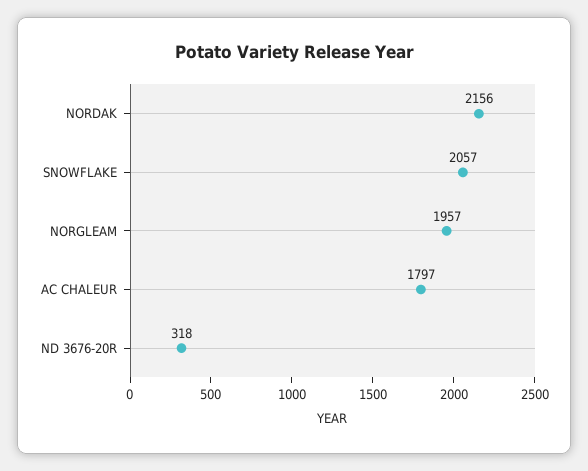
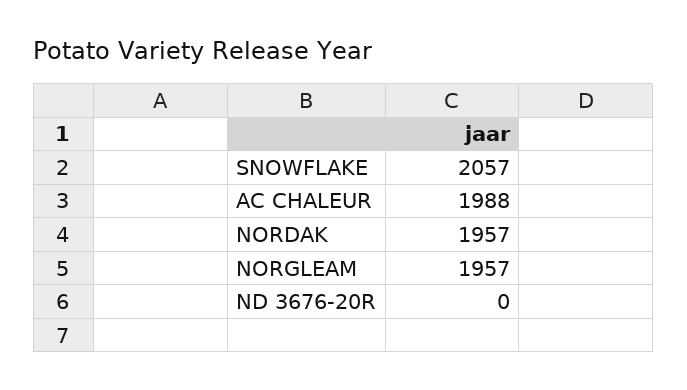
  {
-   "NORDAK": 2156,
+   "NORDAK": 1957,
    "SNOWFLAKE": 2057,
    "NORGLEAM": 1957,
-   "AC CHALEUR": 1797,
+   "AC CHALEUR": 1988,
-   "ND 3676-20R": 318
+   "ND 3676-20R": 0
  }

